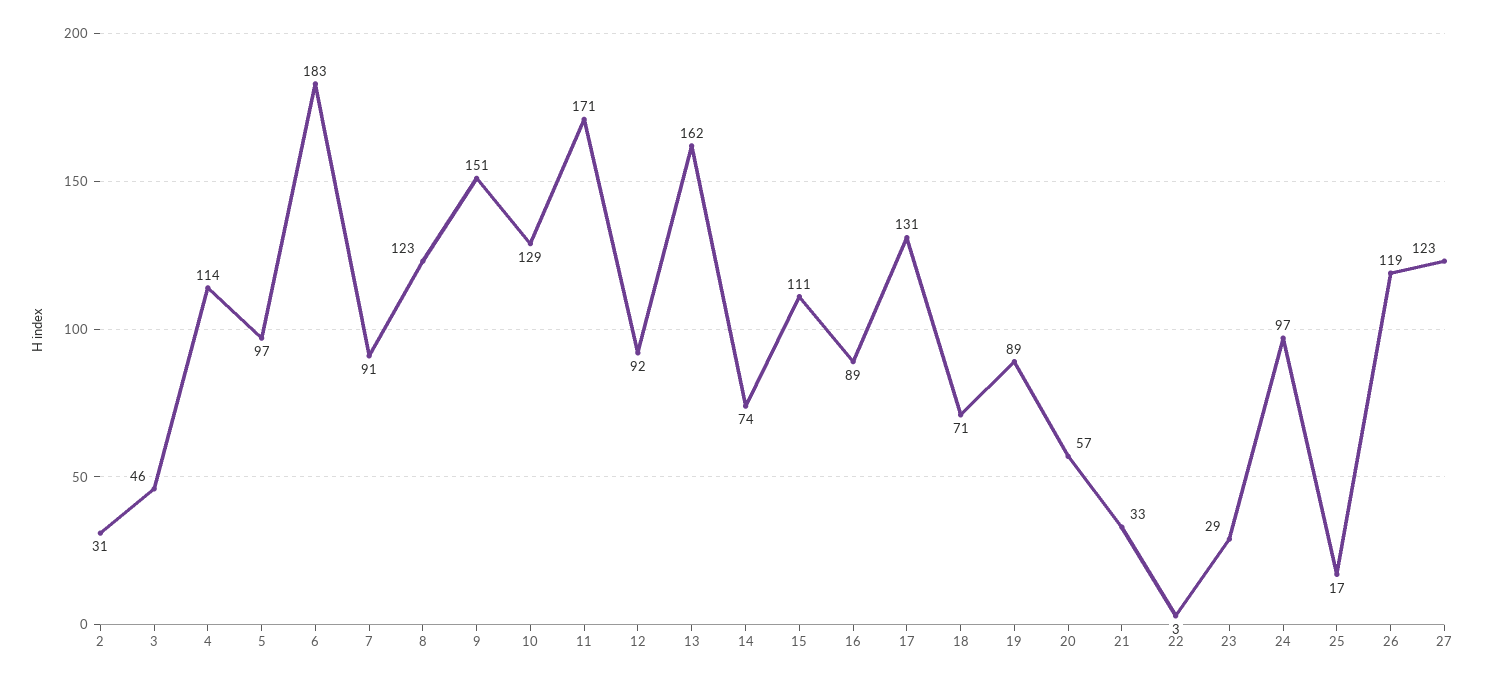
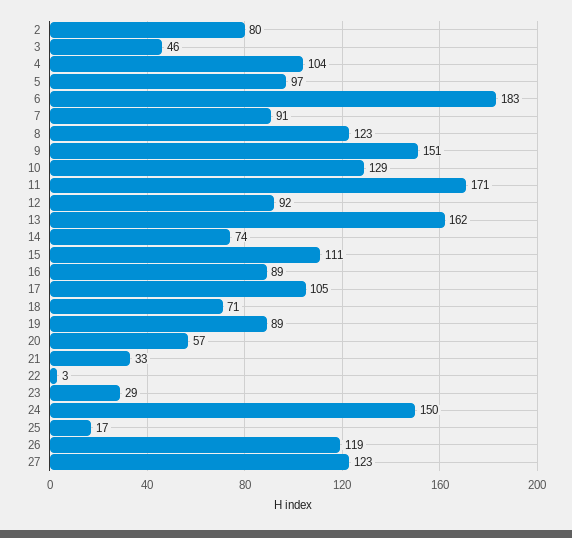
  {
-   "2": 31,
+   "2": 80,
    "3": 46,
-   "4": 114,
+   "4": 104,
    "5": 97,
    "6": 183,
    "7": 91,
    "8": 123,
    "9": 151,
    "10": 129,
    "11": 171,
    "12": 92,
    "13": 162,
    "14": 74,
    "15": 111,
    "16": 89,
-   "17": 131,
+   "17": 105,
    "18": 71,
    "19": 89,
    "20": 57,
    "21": 33,
    "22": 3,
    "23": 29,
-   "24": 97,
+   "24": 150,
    "25": 17,
    "26": 119,
    "27": 123
  }

